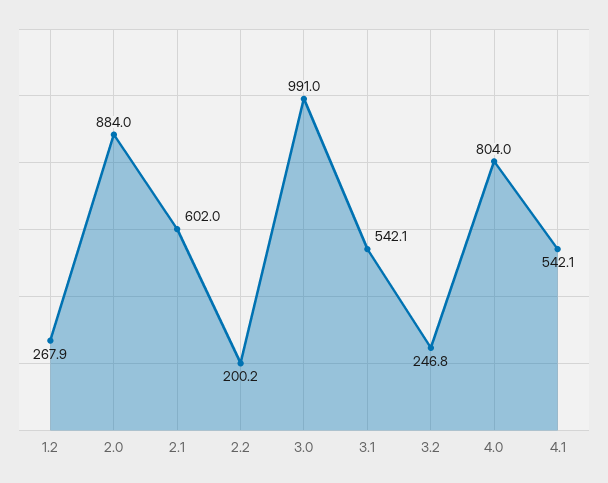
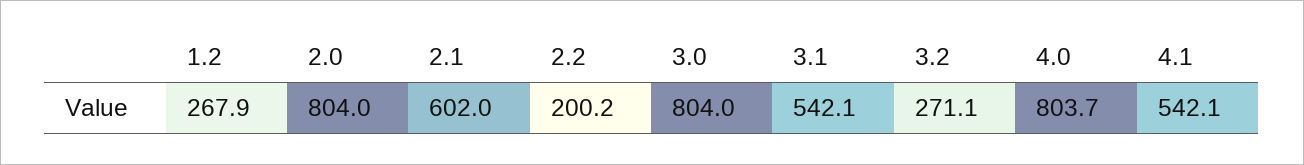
  {
    "1.2": 267.9,
-   "2.0": 884,
+   "2.0": 804,
    "2.1": 602,
    "2.2": 200.2,
-   "3.0": 991,
+   "3.0": 804,
    "3.1": 542.1,
-   "3.2": 246.8,
+   "3.2": 271.1,
-   "4.0": 804,
+   "4.0": 803.7,
    "4.1": 542.1
  }

